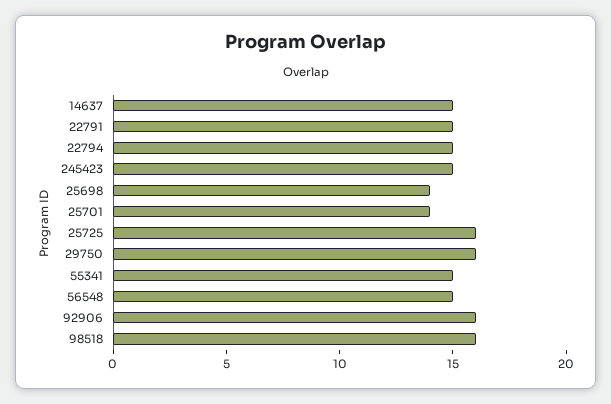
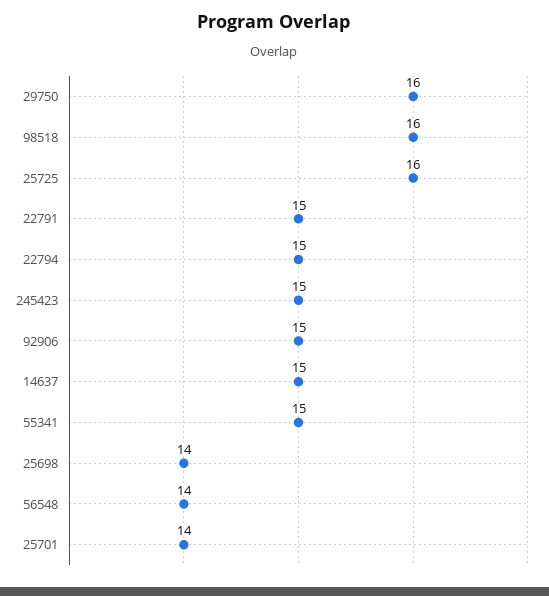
  {
    "14637": 15,
    "22791": 15,
    "22794": 15,
    "245423": 15,
    "25698": 14,
    "25701": 14,
    "25725": 16,
    "29750": 16,
    "55341": 15,
-   "56548": 15,
+   "56548": 14,
-   "92906": 16,
+   "92906": 15,
    "98518": 16
  }

